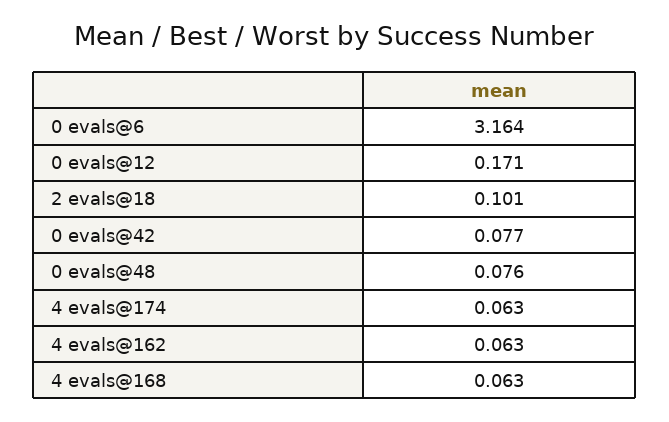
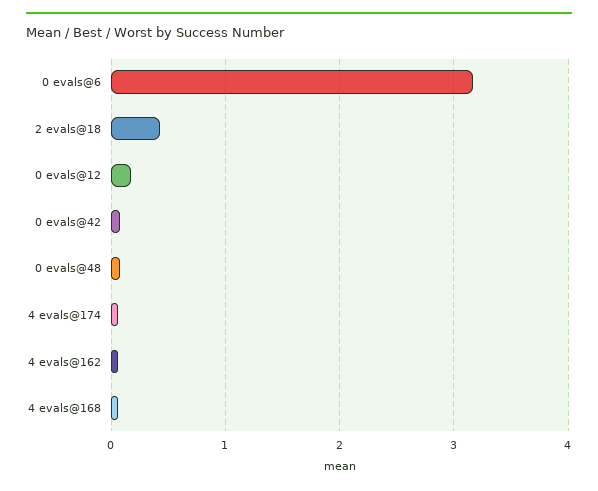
  {
    "0 evals@6": 3.164,
    "0 evals@12": 0.171,
-   "2 evals@18": 0.101,
+   "2 evals@18": 0.4,
    "0 evals@42": 0.077,
    "0 evals@48": 0.076,
    "4 evals@174": 0.063,
    "4 evals@162": 0.063,
    "4 evals@168": 0.063
  }

